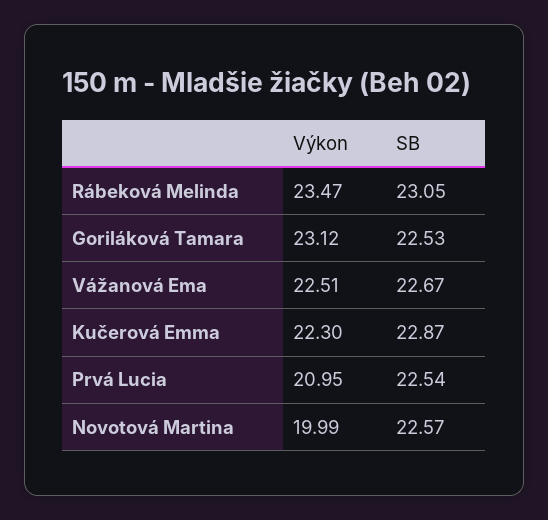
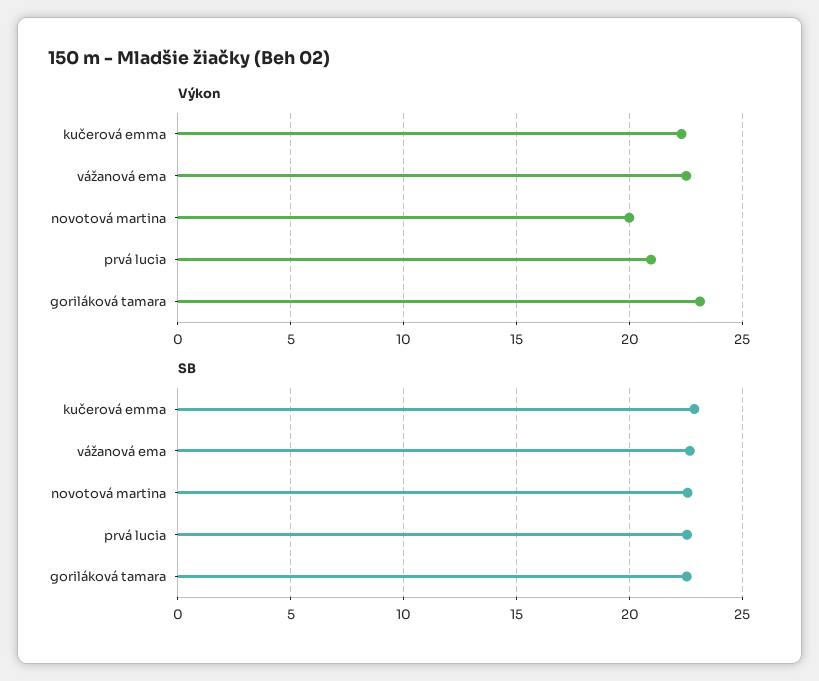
  {
    "Výkon": {
-     "Rábeková Melinda": 23.47,
      "Goriláková Tamara": 23.12,
      "Vážanová Ema": 22.51,
      "Kučerová Emma": 22.3,
      "Prvá Lucia": 20.95,
      "Novotová Martina": 19.99
    },
    "SB": {
-     "Rábeková Melinda": 23.05,
      "Goriláková Tamara": 22.53,
      "Vážanová Ema": 22.67,
      "Kučerová Emma": 22.87,
      "Prvá Lucia": 22.54,
      "Novotová Martina": 22.57
    }
  }

